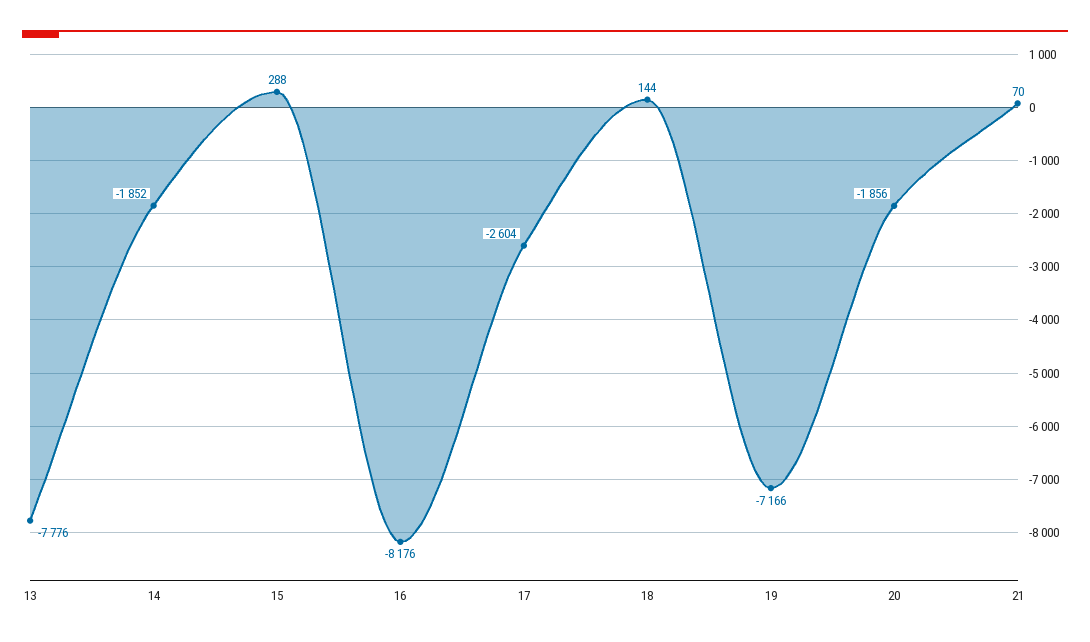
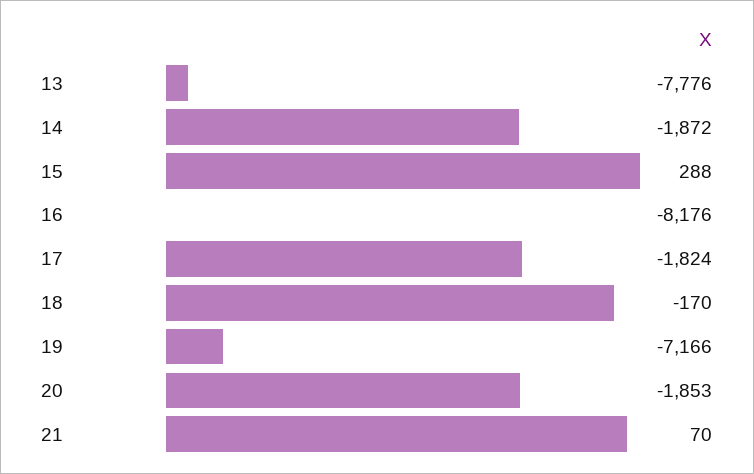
  {
    "13": -7776,
-   "14": -1852,
+   "14": -1872,
    "15": 288,
    "16": -8176,
-   "17": -2604,
+   "17": -1824,
-   "18": 144,
+   "18": -170,
    "19": -7166,
-   "20": -1856,
+   "20": -1853,
    "21": 70
  }

